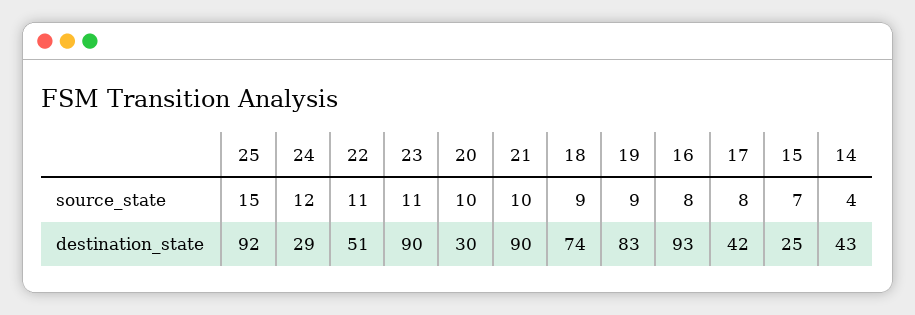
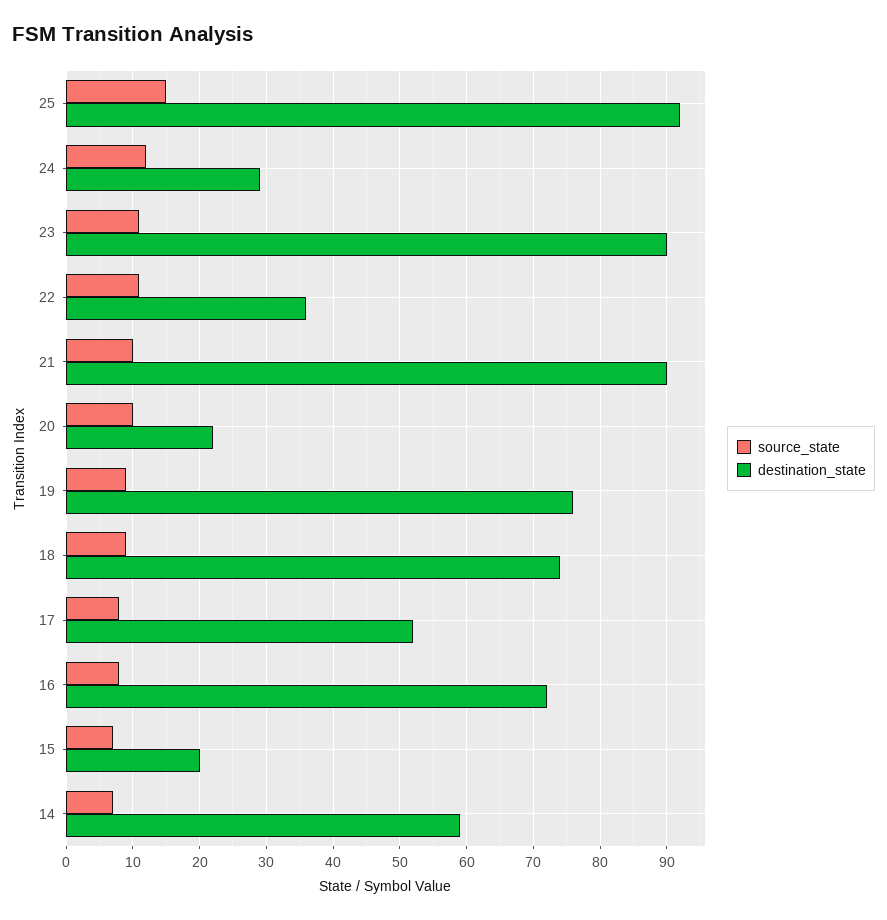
  {
    "source_state": {
      "25": 15,
      "24": 12,
      "22": 11,
      "23": 11,
      "20": 10,
      "21": 10,
      "18": 9,
      "19": 9,
      "16": 8,
      "17": 8,
      "15": 7,
-     "14": 4
+     "14": 7
    },
    "destination_state": {
      "25": 92,
      "24": 29,
-     "22": 51,
+     "22": 36,
      "23": 90,
-     "20": 30,
+     "20": 22,
      "21": 90,
      "18": 74,
-     "19": 83,
+     "19": 76,
-     "16": 93,
+     "16": 72,
-     "17": 42,
+     "17": 52,
-     "15": 25,
+     "15": 20,
-     "14": 43
+     "14": 59
    }
  }

